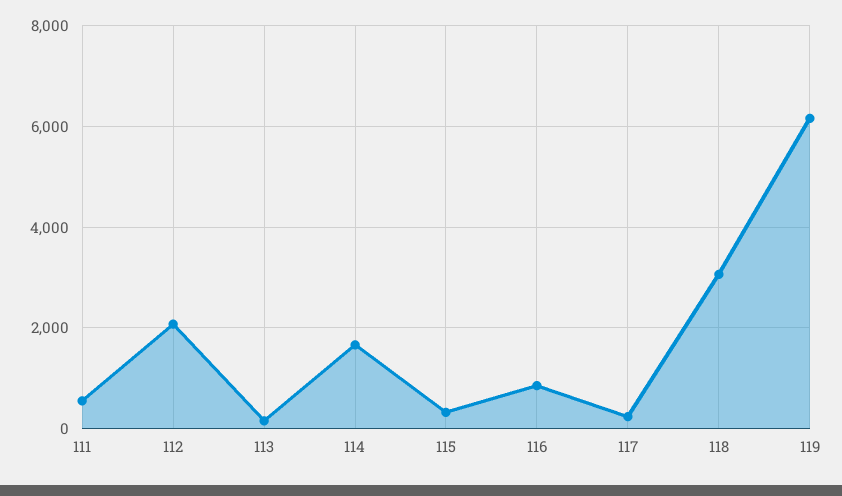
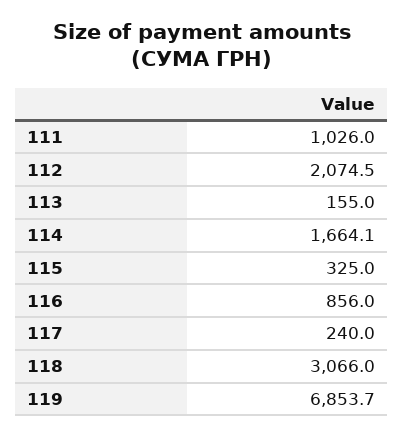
  {
-   "111": 600,
+   "111": 1026,
    "112": 2074.5,
    "113": 155,
    "114": 1664.1,
    "115": 325,
    "116": 856,
    "117": 240,
    "118": 3066,
-   "119": 6200
+   "119": 6853.7
  }

